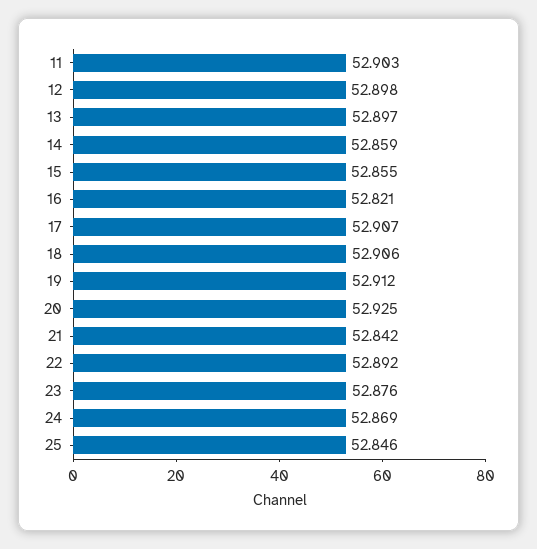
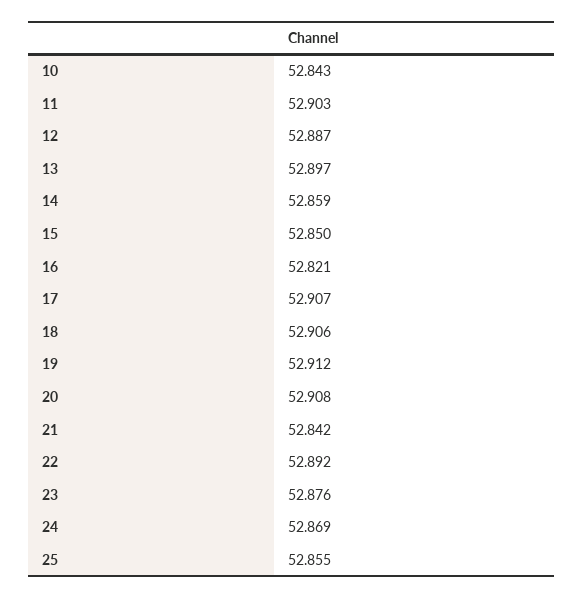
  {
    "11": 52.903,
-   "12": 52.898,
+   "12": 52.887,
    "13": 52.897,
    "14": 52.859,
-   "15": 52.855,
+   "15": 52.85,
    "16": 52.821,
    "17": 52.907,
    "18": 52.906,
    "19": 52.912,
-   "20": 52.925,
+   "20": 52.908,
    "21": 52.842,
    "22": 52.892,
    "23": 52.876,
    "24": 52.869,
-   "25": 52.846
+   "25": 52.855,
+   "10": 52.843
  }

